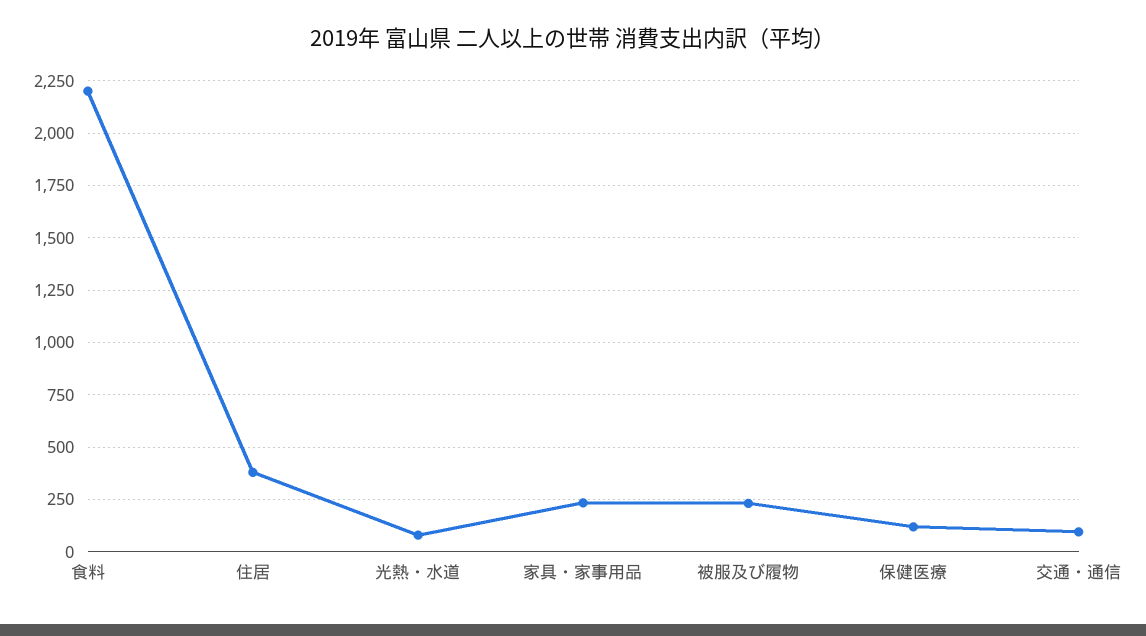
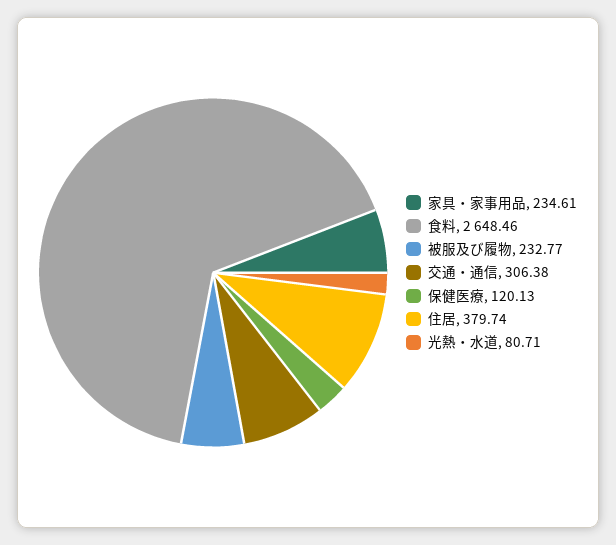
  {
-   "食料": 2200,
+   "食料": 2648.46,
    "住居": 379.74,
    "光熱・水道": 80.71,
    "家具・家事用品": 234.61,
    "被服及び履物": 232.77,
    "保健医療": 120.13,
-   "交通・通信": 100
+   "交通・通信": 306.38
  }

